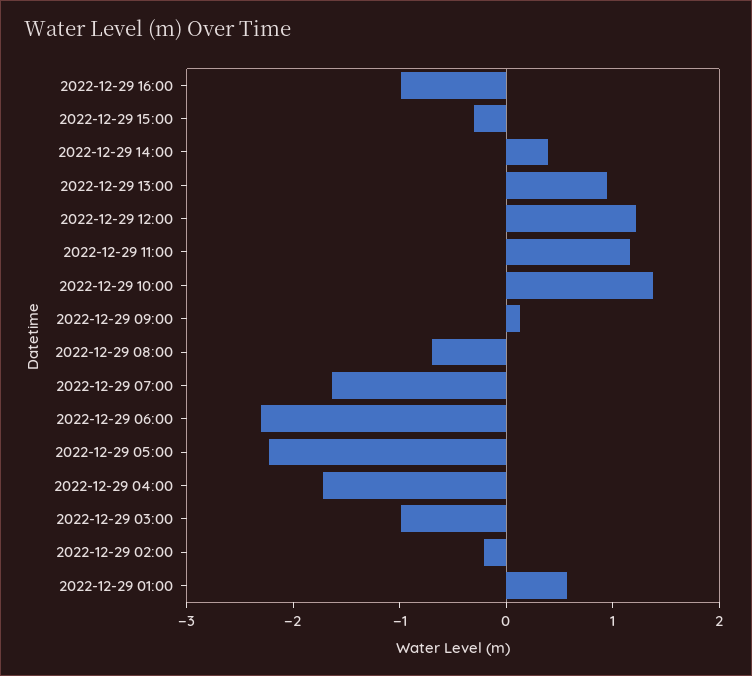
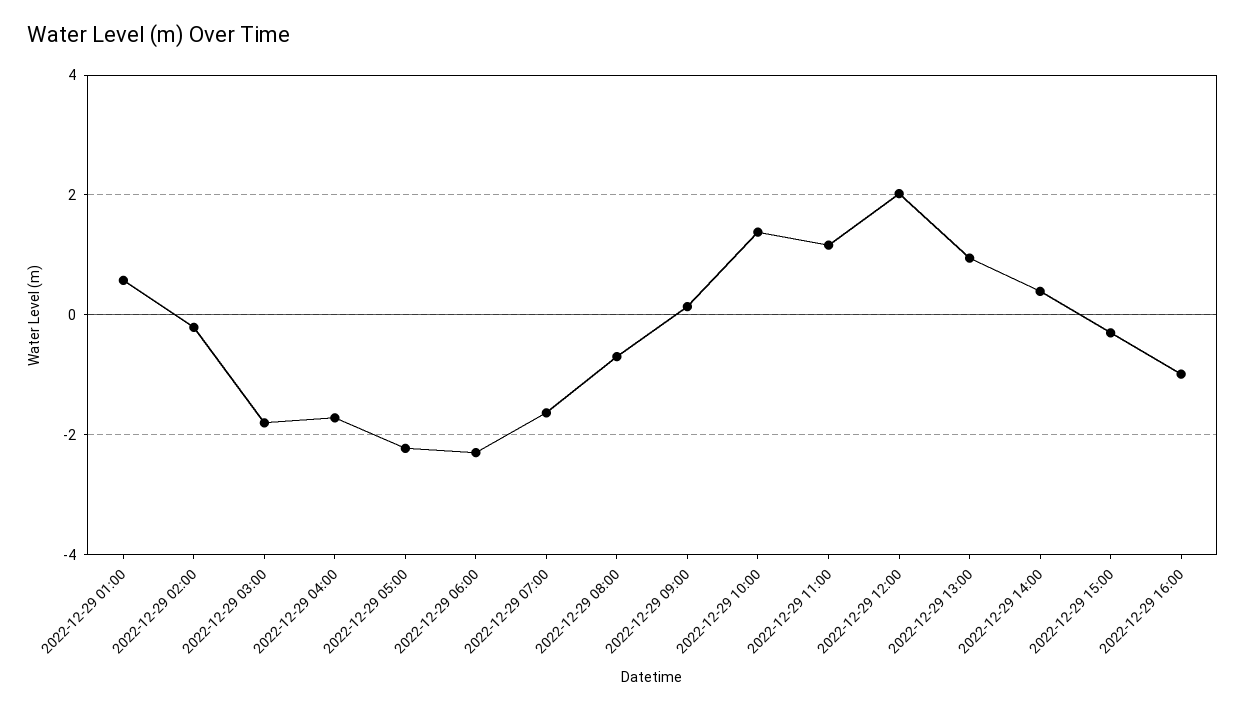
  {
    "2022-12-29 16:00": -1,
    "2022-12-29 15:00": -0.4,
    "2022-12-29 14:00": 0.4,
    "2022-12-29 13:00": 1,
-   "2022-12-29 12:00": 1.2,
+   "2022-12-29 12:00": 2,
    "2022-12-29 11:00": 1.2,
    "2022-12-29 10:00": 1.4,
    "2022-12-29 09:00": 0.2,
    "2022-12-29 08:00": -0.6,
    "2022-12-29 07:00": -1.6,
    "2022-12-29 06:00": -2.4,
    "2022-12-29 05:00": -2.2,
    "2022-12-29 04:00": -1.8,
-   "2022-12-29 03:00": -1,
+   "2022-12-29 03:00": -1.8,
    "2022-12-29 02:00": -0.2,
    "2022-12-29 01:00": 0.6
  }

